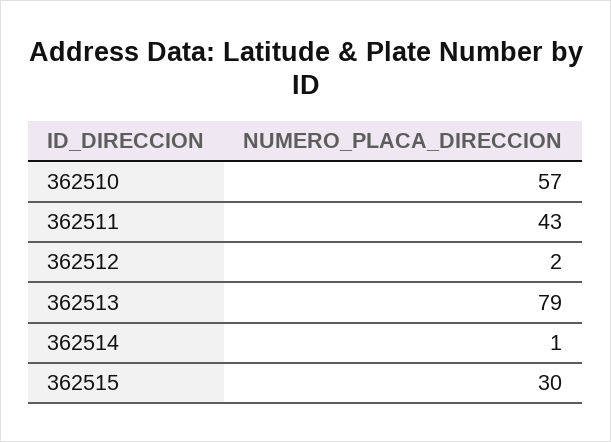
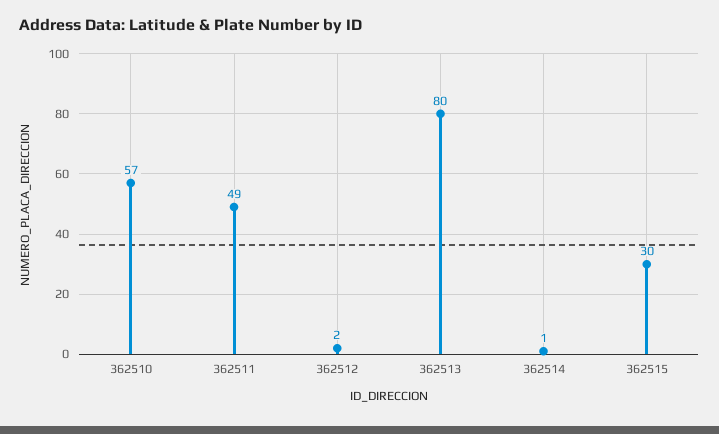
  {
    "362510": 57,
-   "362511": 43,
+   "362511": 49,
    "362512": 2,
-   "362513": 79,
+   "362513": 80,
    "362514": 1,
    "362515": 30
  }

